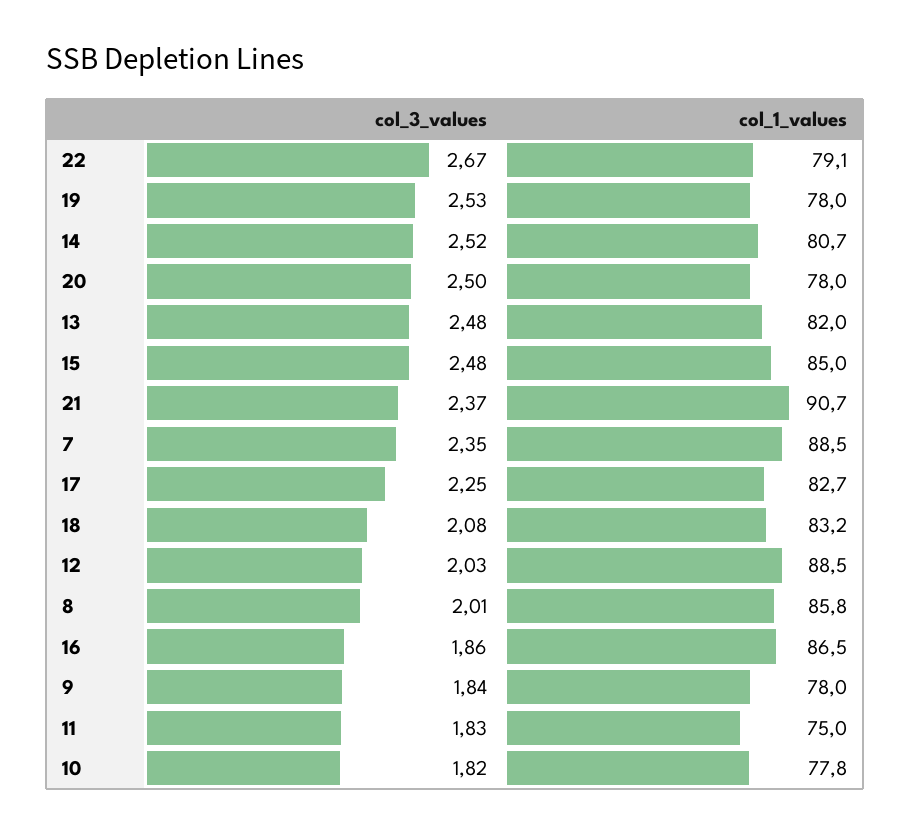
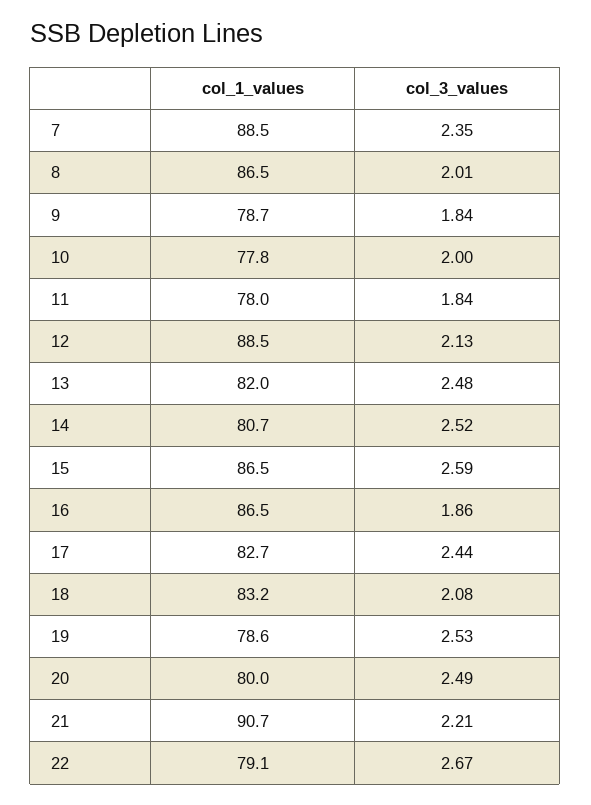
  {
    "col_3_values": {
      "22": 2.67,
      "19": 2.53,
      "14": 2.52,
-     "20": 2.5,
+     "20": 2.49,
      "13": 2.48,
-     "15": 2.48,
+     "15": 2.59,
-     "21": 2.37,
+     "21": 2.21,
      "7": 2.35,
-     "17": 2.25,
+     "17": 2.44,
      "18": 2.08,
-     "12": 2.03,
+     "12": 2.13,
      "8": 2.01,
      "16": 1.86,
      "9": 1.84,
-     "11": 1.83,
+     "11": 1.84,
-     "10": 1.82
+     "10": 2
    },
    "col_1_values": {
      "22": 79.1,
-     "19": 78,
+     "19": 78.6,
      "14": 80.7,
-     "20": 78,
+     "20": 80,
      "13": 82,
-     "15": 85,
+     "15": 86.5,
      "21": 90.7,
      "7": 88.5,
      "17": 82.7,
      "18": 83.2,
      "12": 88.5,
-     "8": 85.8,
+     "8": 86.5,
      "16": 86.5,
-     "9": 78,
+     "9": 78.7,
-     "11": 75,
+     "11": 78,
      "10": 77.8
    }
  }

